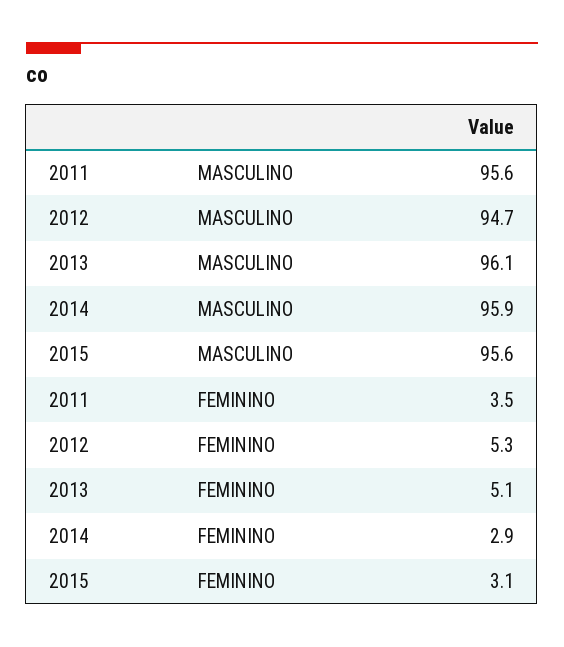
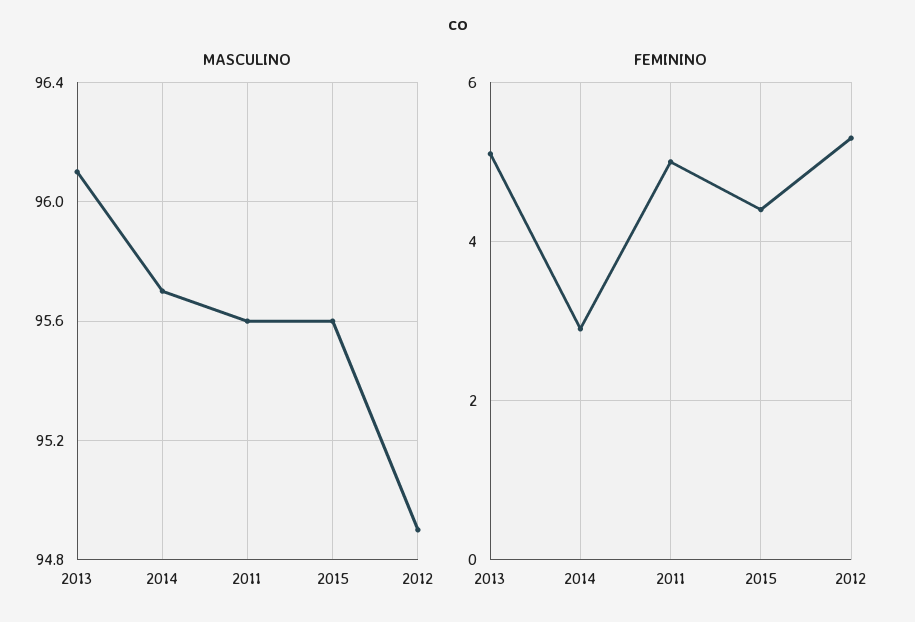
  {
    "MASCULINO": {
      "2011": 95.6,
-     "2012": 94.7,
+     "2012": 94.9,
      "2013": 96.1,
-     "2014": 95.9,
+     "2014": 95.7,
      "2015": 95.6
    },
    "FEMININO": {
-     "2011": 3.5,
+     "2011": 5,
      "2012": 5.3,
      "2013": 5.1,
      "2014": 2.9,
-     "2015": 3.1
+     "2015": 4.5
    }
  }

